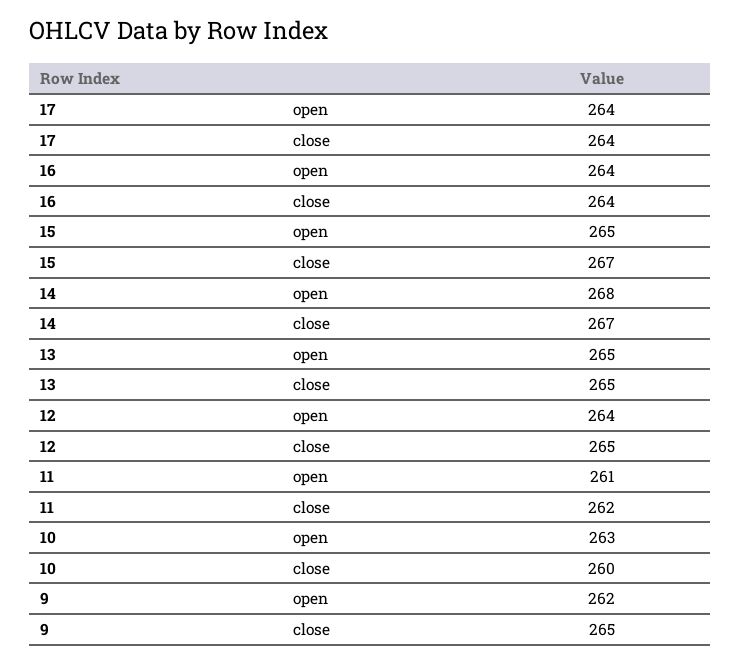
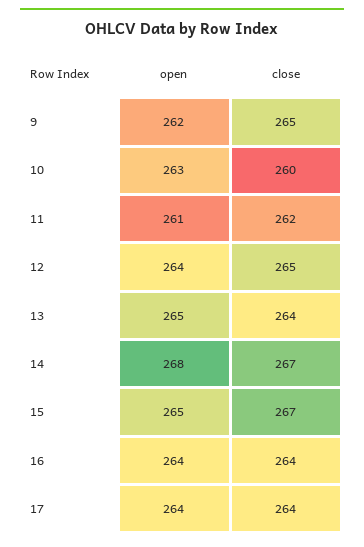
  {
    "17": {
      "open": 264,
      "close": 264
    },
    "16": {
      "open": 264,
      "close": 264
    },
    "15": {
      "open": 265,
      "close": 267
    },
    "14": {
      "open": 268,
      "close": 267
    },
    "13": {
      "open": 265,
-     "close": 265
+     "close": 264
    },
    "12": {
      "open": 264,
      "close": 265
    },
    "11": {
      "open": 261,
      "close": 262
    },
    "10": {
      "open": 263,
      "close": 260
    },
    "9": {
      "open": 262,
      "close": 265
    }
  }

